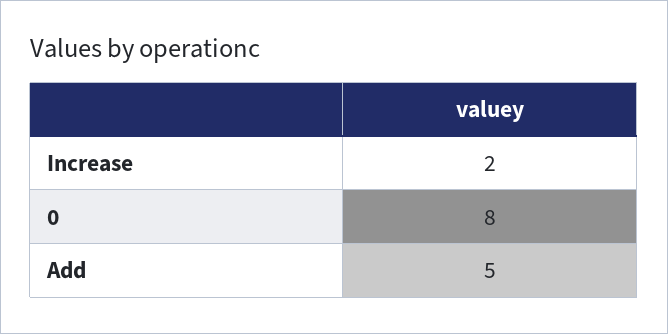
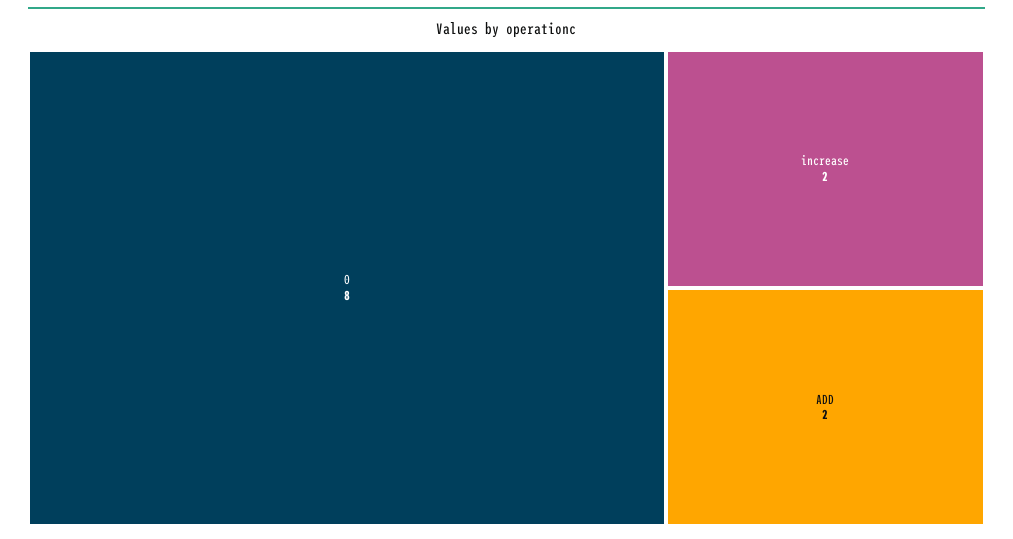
  {
    "Increase": 2,
    "0": 8,
-   "Add": 5
+   "Add": 2
  }

